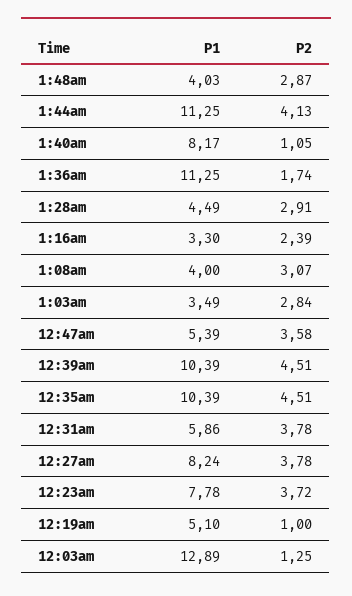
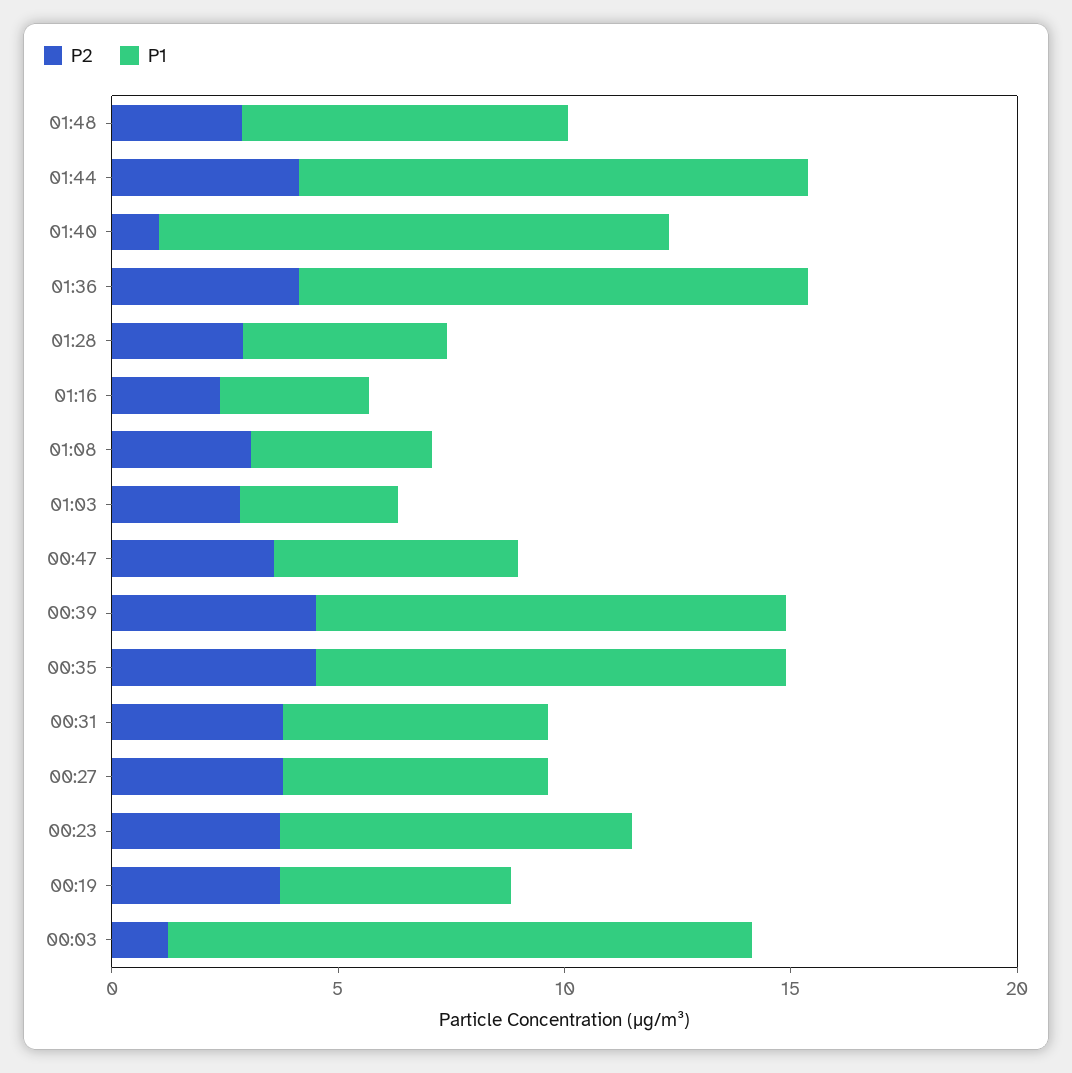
  {
    "P1": {
-     "1:48am": 4.03,
+     "1:48am": 7,
      "1:44am": 11.25,
-     "1:40am": 8.17,
+     "1:40am": 11,
      "1:36am": 11.25,
      "1:28am": 4.49,
      "1:16am": 3.3,
      "1:08am": 4,
      "1:03am": 3.49,
      "12:47am": 5.39,
      "12:39am": 10.39,
      "12:35am": 10.39,
      "12:31am": 5.86,
-     "12:27am": 8.24,
+     "12:27am": 6,
      "12:23am": 7.78,
      "12:19am": 5.1,
      "12:03am": 12.89
    },
    "P2": {
      "1:48am": 2.87,
      "1:44am": 4.13,
      "1:40am": 1.05,
-     "1:36am": 1.74,
+     "1:36am": 4,
      "1:28am": 2.91,
      "1:16am": 2.39,
      "1:08am": 3.07,
      "1:03am": 2.84,
      "12:47am": 3.58,
      "12:39am": 4.51,
      "12:35am": 4.51,
      "12:31am": 3.78,
      "12:27am": 3.78,
      "12:23am": 3.72,
-     "12:19am": 1,
+     "12:19am": 4,
      "12:03am": 1.25
    }
  }

